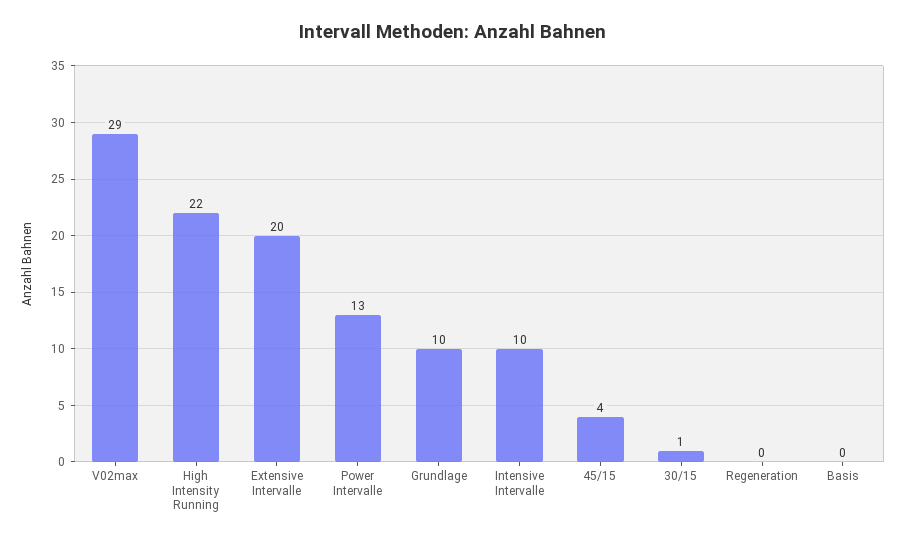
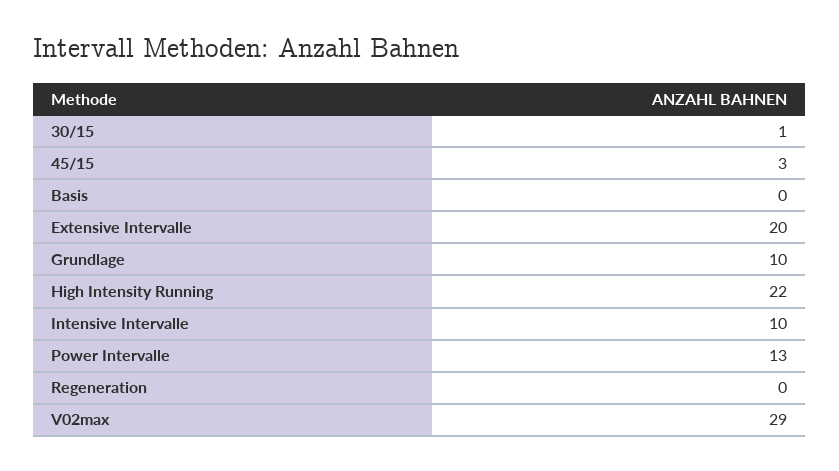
  {
    "V02max": 29,
    "High Intensity Running": 22,
    "Extensive Intervalle": 20,
    "Power Intervalle": 13,
    "Grundlage": 10,
    "Intensive Intervalle": 10,
-   "45/15": 4,
+   "45/15": 3,
    "30/15": 1,
    "Regeneration": 0,
    "Basis": 0
  }

